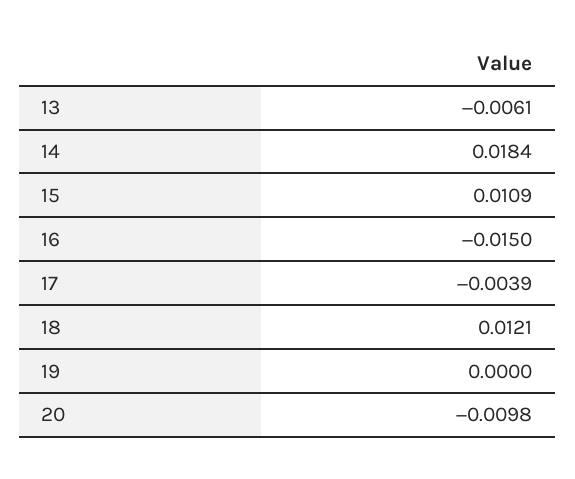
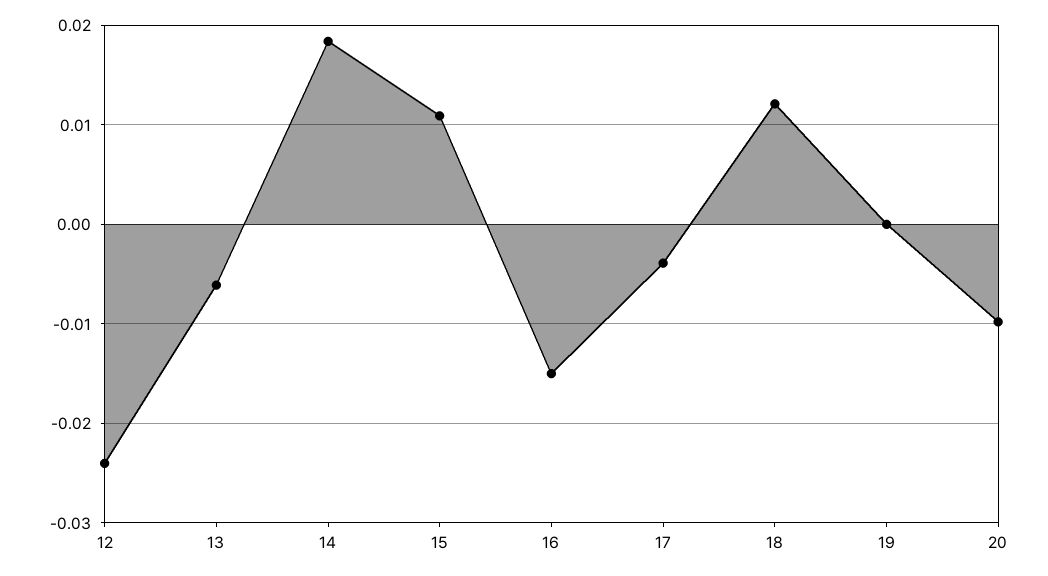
  {
    "13": -0.0061,
    "14": 0.0184,
    "15": 0.0109,
    "16": -0.015,
    "17": -0.0039,
    "18": 0.0121,
    "19": 0,
-   "20": -0.0098
+   "20": -0.0098,
+   "12": -0.024
  }

